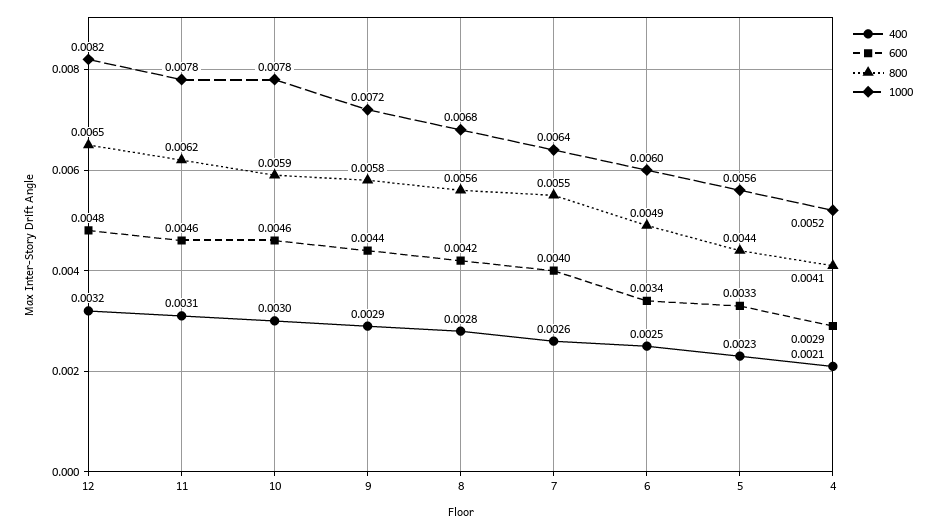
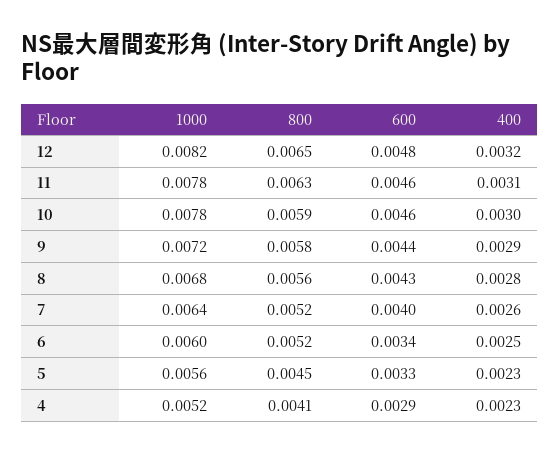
  {
    "400": {
      "12": 0.0032,
      "11": 0.0031,
      "10": 0.003,
      "9": 0.0029,
      "8": 0.0028,
      "7": 0.0026,
      "6": 0.0025,
      "5": 0.0023,
-     "4": 0.0021
+     "4": 0.0023
    },
    "600": {
      "12": 0.0048,
      "11": 0.0046,
      "10": 0.0046,
      "9": 0.0044,
-     "8": 0.0042,
+     "8": 0.0043,
      "7": 0.004,
      "6": 0.0034,
      "5": 0.0033,
      "4": 0.0029
    },
    "800": {
      "12": 0.0065,
-     "11": 0.0062,
+     "11": 0.0063,
      "10": 0.0059,
      "9": 0.0058,
      "8": 0.0056,
-     "7": 0.0055,
+     "7": 0.0052,
-     "6": 0.0049,
+     "6": 0.0052,
-     "5": 0.0044,
+     "5": 0.0045,
      "4": 0.0041
    },
    "1000": {
      "12": 0.0082,
      "11": 0.0078,
      "10": 0.0078,
      "9": 0.0072,
      "8": 0.0068,
      "7": 0.0064,
      "6": 0.006,
      "5": 0.0056,
      "4": 0.0052
    }
  }

